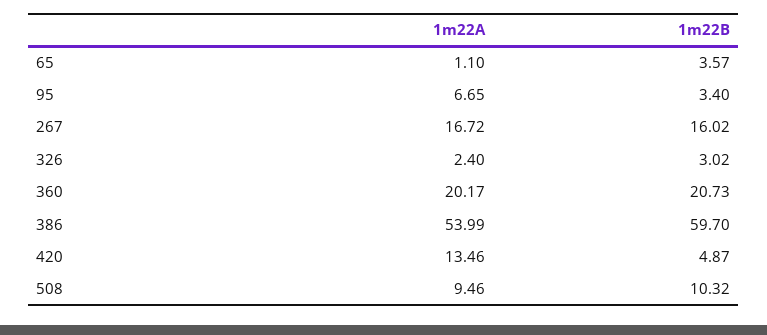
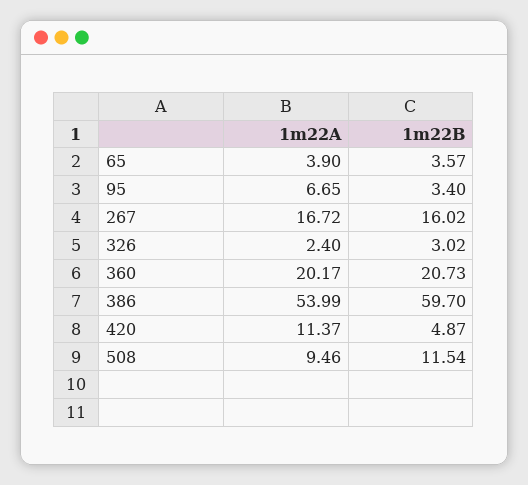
  {
    "1m22A": {
-     "65": 1.1,
+     "65": 3.9,
      "95": 6.65,
      "267": 16.72,
      "326": 2.4,
      "360": 20.17,
      "386": 53.99,
-     "420": 13.46,
+     "420": 11.37,
      "508": 9.46
    },
    "1m22B": {
      "65": 3.57,
      "95": 3.4,
      "267": 16.02,
      "326": 3.02,
      "360": 20.73,
      "386": 59.7,
      "420": 4.87,
-     "508": 10.32
+     "508": 11.54
    }
  }

